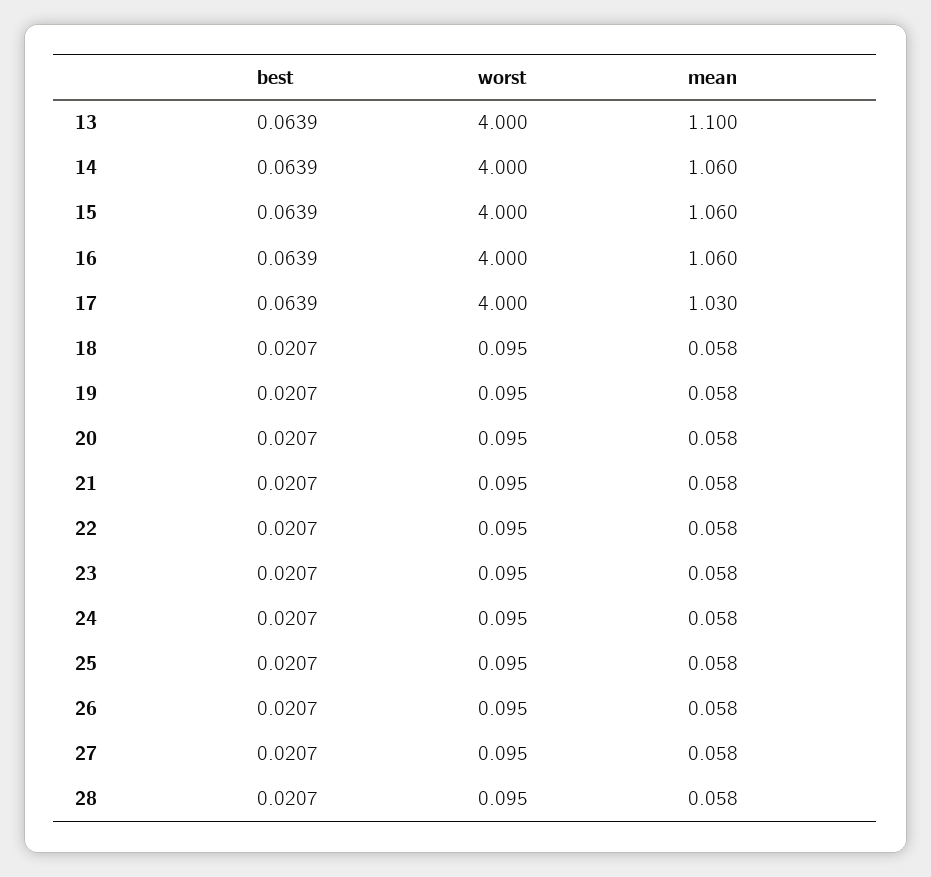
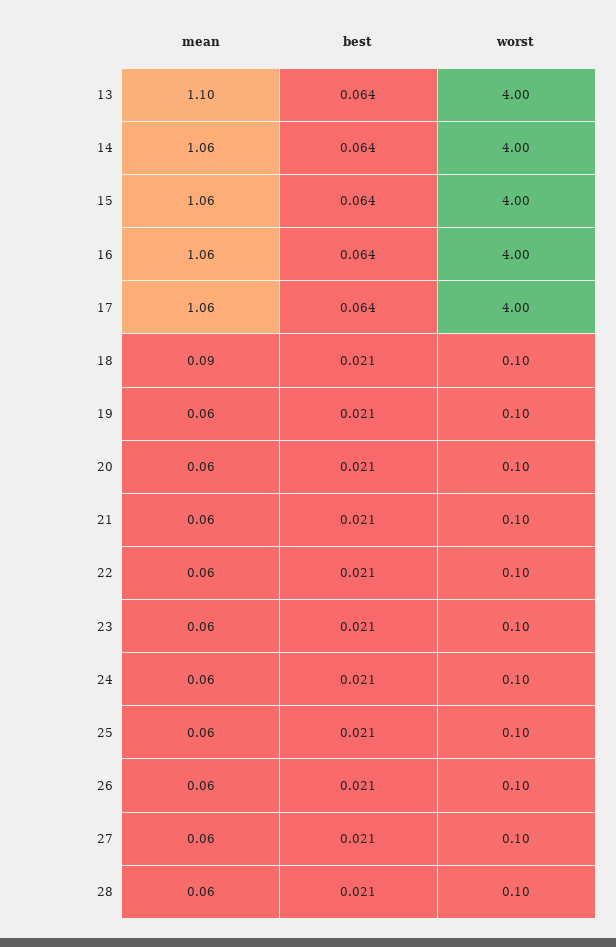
  {
    "best": {
      "13": 0.0639,
      "14": 0.0639,
      "15": 0.0639,
      "16": 0.0639,
      "17": 0.0639,
      "18": 0.0207,
      "19": 0.0207,
      "20": 0.0207,
      "21": 0.0207,
      "22": 0.0207,
      "23": 0.0207,
      "24": 0.0207,
      "25": 0.0207,
      "26": 0.0207,
      "27": 0.0207,
      "28": 0.0207
    },
    "worst": {
      "13": 4,
      "14": 4,
      "15": 4,
      "16": 4,
      "17": 4,
      "18": 0.095,
      "19": 0.095,
      "20": 0.095,
      "21": 0.095,
      "22": 0.095,
      "23": 0.095,
      "24": 0.095,
      "25": 0.095,
      "26": 0.095,
      "27": 0.095,
      "28": 0.095
    },
    "mean": {
      "13": 1.1,
      "14": 1.06,
      "15": 1.06,
      "16": 1.06,
-     "17": 1.03,
+     "17": 1.06,
-     "18": 0.058,
+     "18": 0.09,
      "19": 0.058,
      "20": 0.058,
      "21": 0.058,
      "22": 0.058,
      "23": 0.058,
      "24": 0.058,
      "25": 0.058,
      "26": 0.058,
      "27": 0.058,
      "28": 0.058
    }
  }

